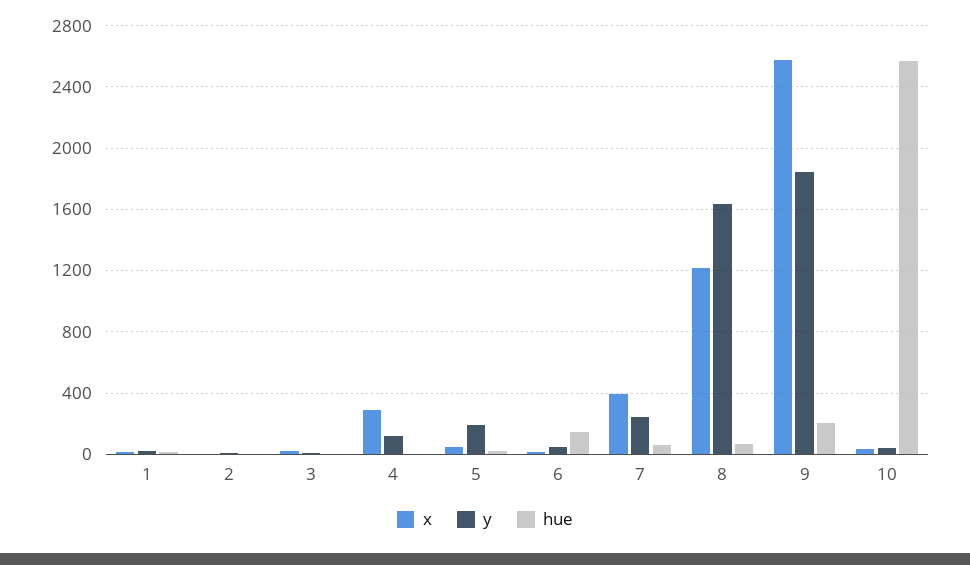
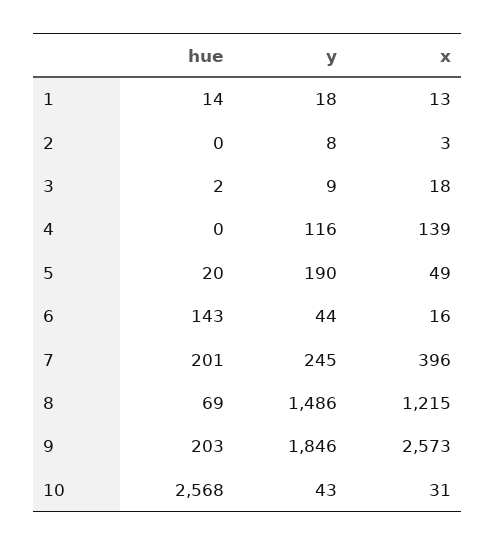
  {
    "x": {
      "1": 13,
      "2": 3,
      "3": 18,
-     "4": 300,
+     "4": 139,
      "5": 49,
      "6": 16,
      "7": 396,
      "8": 1215,
      "9": 2573,
      "10": 31
    },
    "y": {
      "1": 18,
      "2": 8,
      "3": 9,
      "4": 116,
      "5": 190,
      "6": 44,
      "7": 245,
-     "8": 1650,
+     "8": 1486,
      "9": 1846,
      "10": 43
    },
    "hue": {
      "1": 14,
      "2": 0,
      "3": 2,
      "4": 0,
      "5": 20,
      "6": 143,
-     "7": 50,
+     "7": 201,
      "8": 69,
      "9": 203,
      "10": 2568
    }
  }

